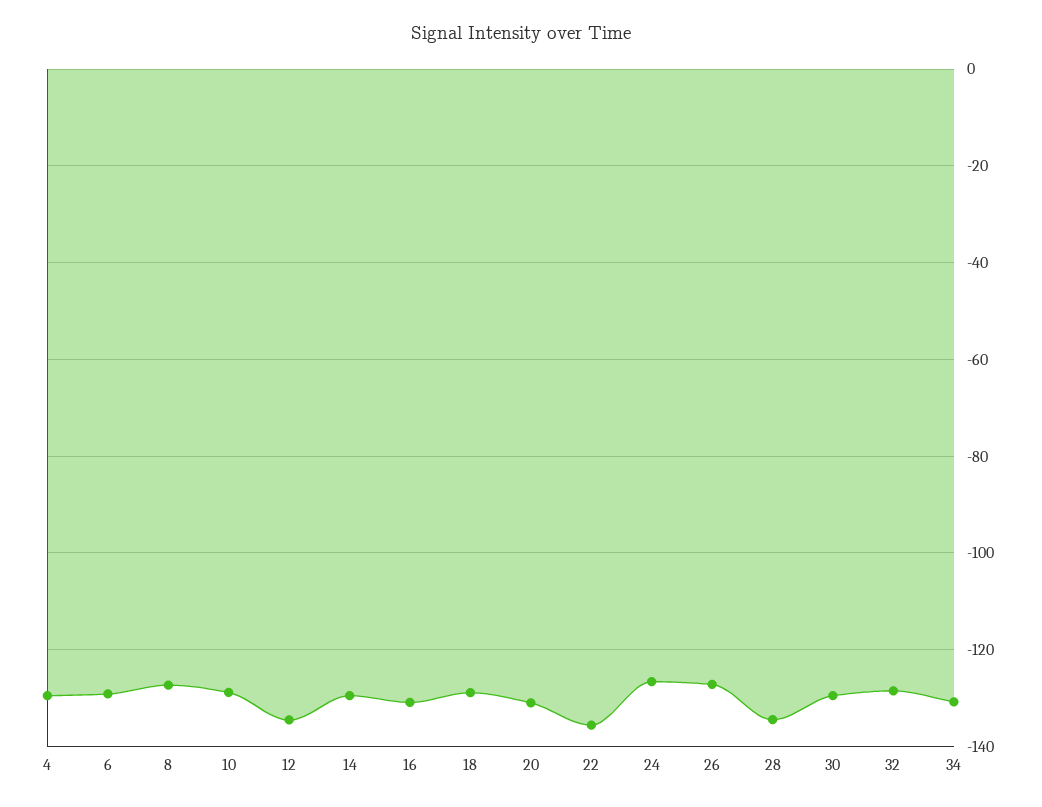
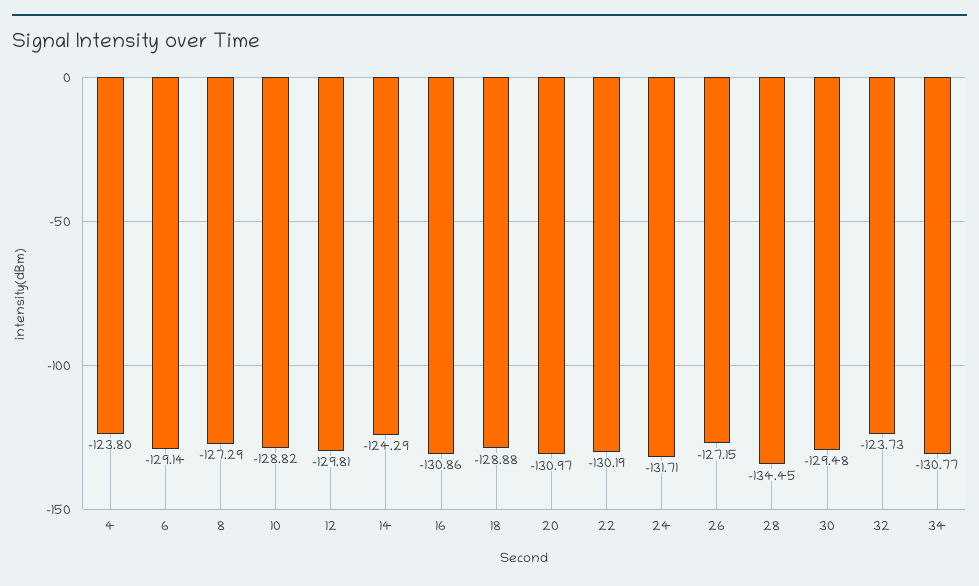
  {
-   "4": -130,
+   "4": -123.8,
    "6": -129.14,
    "8": -127.29,
    "10": -128.82,
-   "12": -134,
+   "12": -129.81,
-   "14": -130,
+   "14": -124.29,
    "16": -130.86,
    "18": -128.88,
    "20": -130.97,
-   "22": -136,
+   "22": -130.19,
-   "24": -126,
+   "24": -131.71,
    "26": -127.15,
    "28": -134.45,
    "30": -129.48,
-   "32": -128,
+   "32": -123.73,
    "34": -130.77
  }

